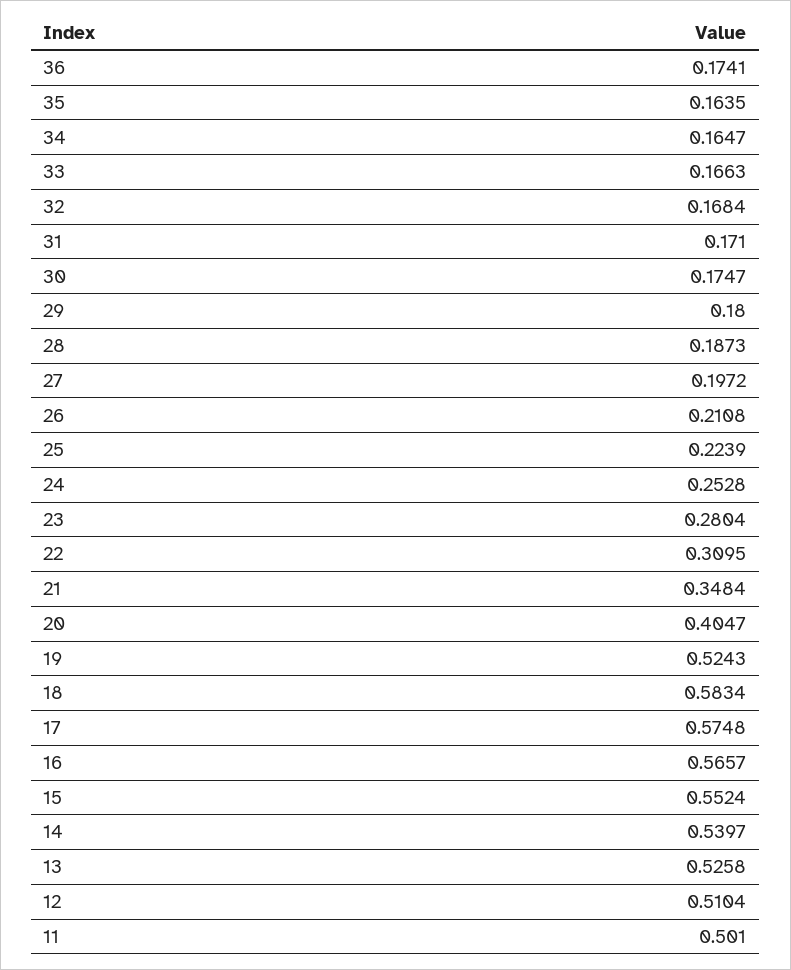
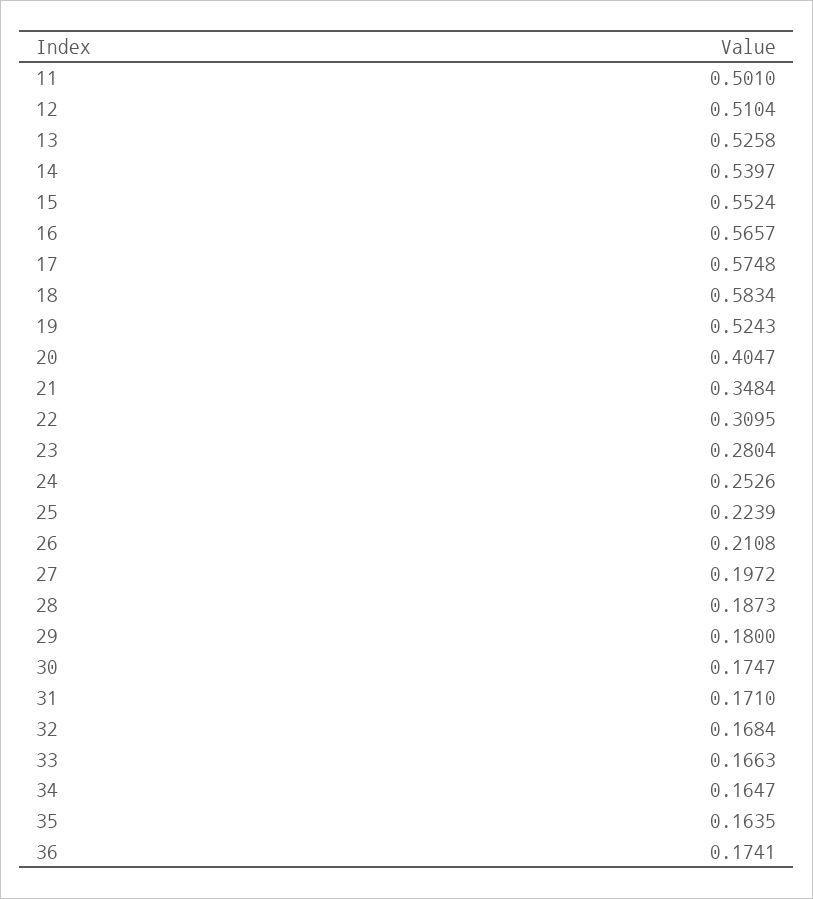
  {
    "36": 0.1741,
    "35": 0.1635,
    "34": 0.1647,
    "33": 0.1663,
    "32": 0.1684,
    "31": 0.171,
    "30": 0.1747,
    "29": 0.18,
    "28": 0.1873,
    "27": 0.1972,
    "26": 0.2108,
    "25": 0.2239,
-   "24": 0.2528,
+   "24": 0.2526,
    "23": 0.2804,
    "22": 0.3095,
    "21": 0.3484,
    "20": 0.4047,
    "19": 0.5243,
    "18": 0.5834,
    "17": 0.5748,
    "16": 0.5657,
    "15": 0.5524,
    "14": 0.5397,
    "13": 0.5258,
    "12": 0.5104,
    "11": 0.501
  }

